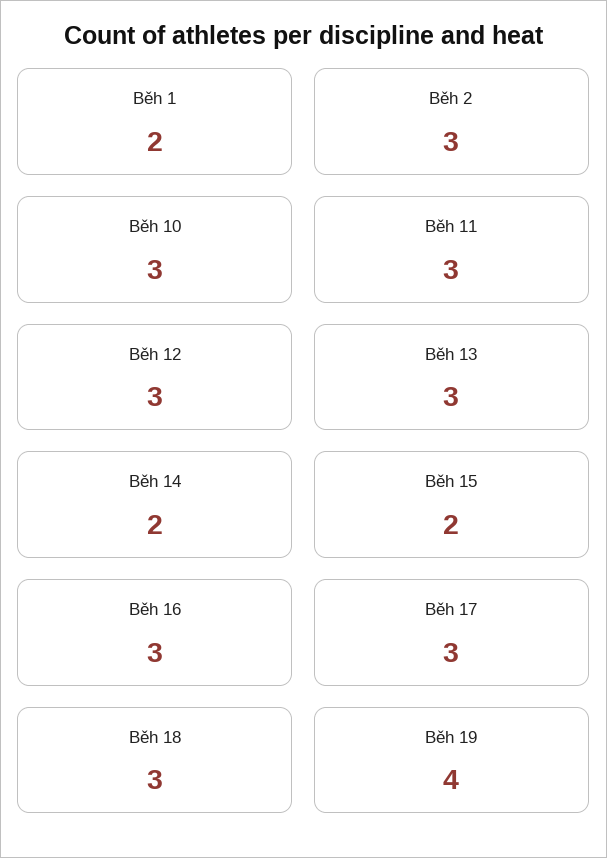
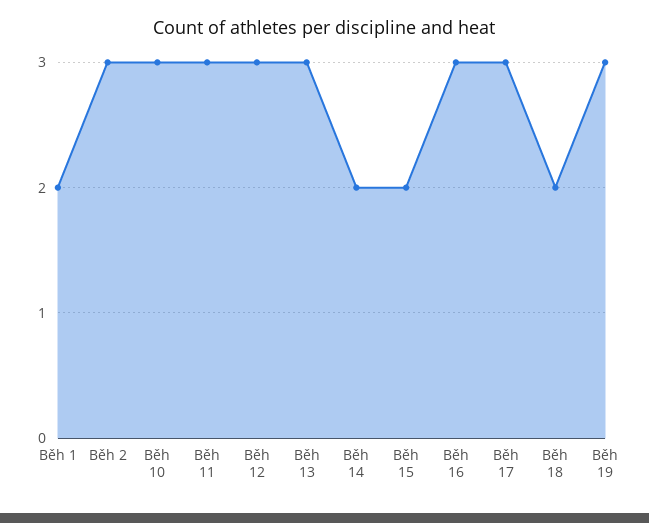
  {
    "Běh 1": 2,
    "Běh 2": 3,
    "Běh 10": 3,
    "Běh 11": 3,
    "Běh 12": 3,
    "Běh 13": 3,
    "Běh 14": 2,
    "Běh 15": 2,
    "Běh 16": 3,
    "Běh 17": 3,
-   "Běh 18": 3,
+   "Běh 18": 2,
-   "Běh 19": 4
+   "Běh 19": 3
  }

